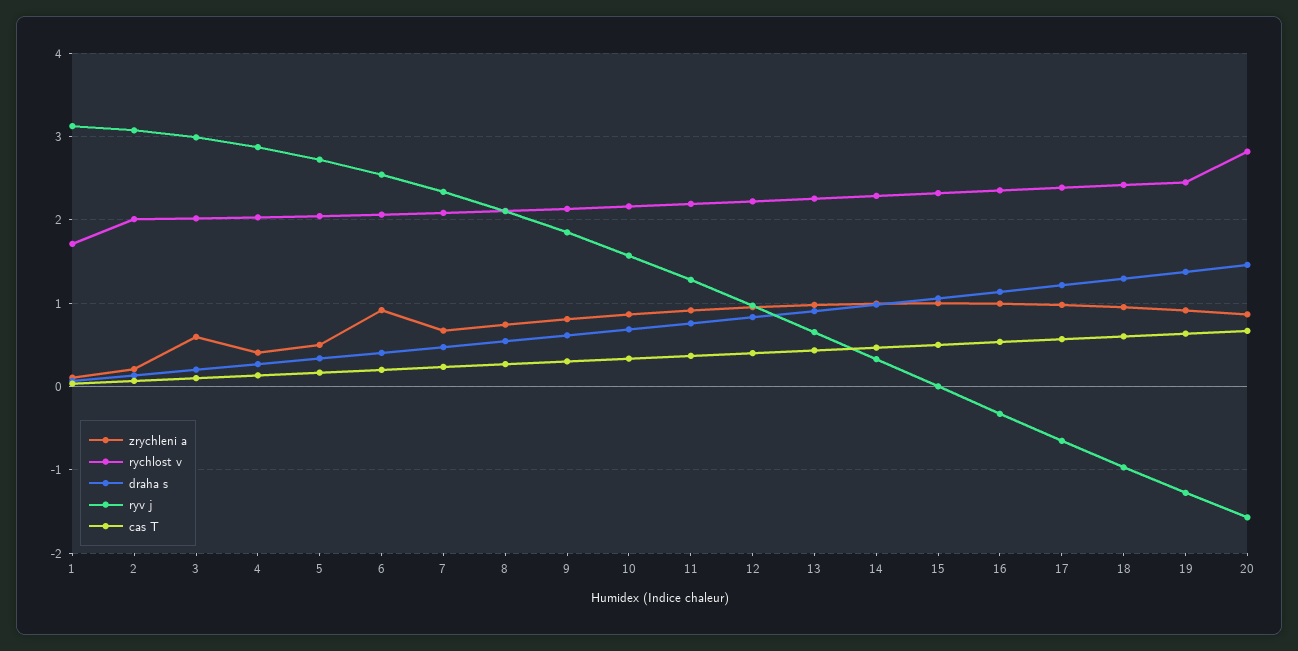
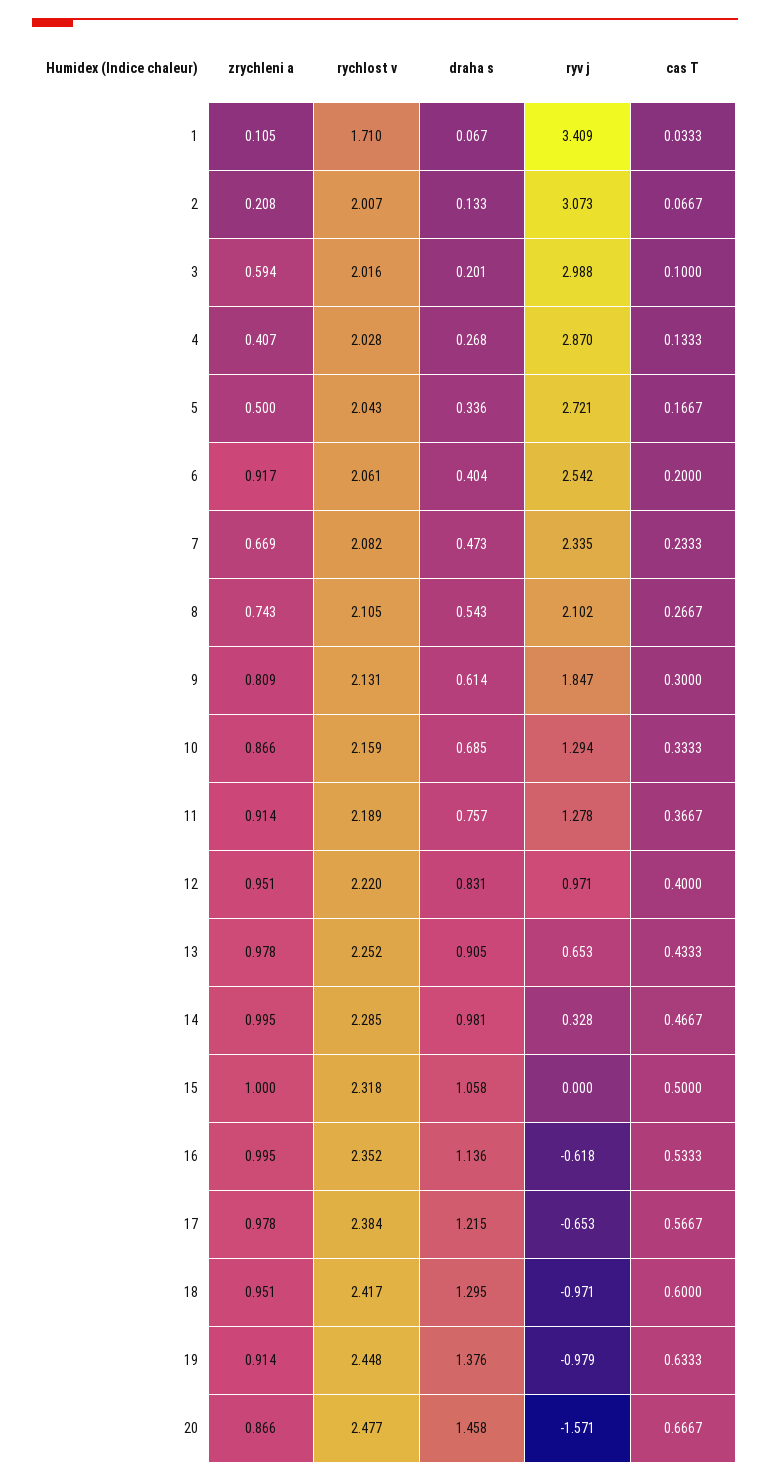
  {
    "zrychleni a": {
      "1": 0.105,
      "2": 0.208,
      "3": 0.594,
      "4": 0.407,
      "5": 0.5,
      "6": 0.917,
      "7": 0.669,
      "8": 0.743,
      "9": 0.809,
      "10": 0.866,
      "11": 0.914,
      "12": 0.951,
      "13": 0.978,
      "14": 0.995,
      "15": 1,
      "16": 0.995,
      "17": 0.978,
      "18": 0.951,
      "19": 0.914,
      "20": 0.866
    },
    "rychlost v": {
      "1": 1.71,
      "2": 2.007,
      "3": 2.016,
      "4": 2.028,
      "5": 2.043,
      "6": 2.061,
      "7": 2.082,
      "8": 2.105,
      "9": 2.131,
      "10": 2.159,
      "11": 2.189,
      "12": 2.22,
      "13": 2.252,
      "14": 2.285,
      "15": 2.318,
      "16": 2.352,
      "17": 2.384,
      "18": 2.417,
      "19": 2.448,
-     "20": 2.8
+     "20": 2.477
    },
    "draha s": {
      "1": 0.067,
      "2": 0.133,
      "3": 0.201,
      "4": 0.268,
      "5": 0.336,
      "6": 0.404,
      "7": 0.473,
      "8": 0.543,
      "9": 0.614,
      "10": 0.685,
      "11": 0.757,
      "12": 0.831,
      "13": 0.905,
      "14": 0.981,
      "15": 1.058,
      "16": 1.136,
      "17": 1.215,
      "18": 1.295,
      "19": 1.376,
      "20": 1.458
    },
    "ryv j": {
-     "1": 3.1,
+     "1": 3.409,
      "2": 3.073,
      "3": 2.988,
      "4": 2.87,
      "5": 2.721,
      "6": 2.542,
      "7": 2.335,
      "8": 2.102,
      "9": 1.847,
-     "10": 1.6,
+     "10": 1.294,
      "11": 1.278,
      "12": 0.971,
      "13": 0.653,
      "14": 0.328,
      "15": 0,
-     "16": -0.3,
+     "16": -0.618,
      "17": -0.653,
      "18": -0.971,
-     "19": -1.3,
+     "19": -0.979,
      "20": -1.571
    },
    "cas T": {
      "1": 0.0333,
      "2": 0.0667,
      "3": 0.1,
      "4": 0.1333,
      "5": 0.1667,
      "6": 0.2,
      "7": 0.2333,
      "8": 0.2667,
      "9": 0.3,
      "10": 0.3333,
      "11": 0.3667,
      "12": 0.4,
      "13": 0.4333,
      "14": 0.4667,
      "15": 0.5,
      "16": 0.5333,
      "17": 0.5667,
      "18": 0.6,
      "19": 0.6333,
      "20": 0.6667
    }
  }

